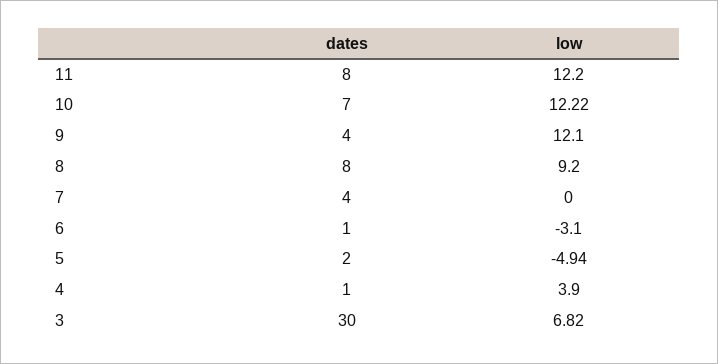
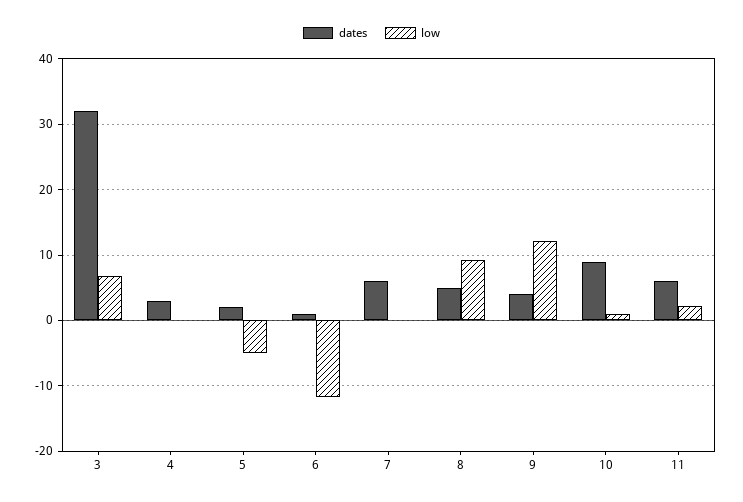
  {
    "dates": {
-     "11": 8,
+     "11": 6,
-     "10": 7,
+     "10": 9,
      "9": 4,
-     "8": 8,
+     "8": 5,
-     "7": 4,
+     "7": 6,
      "6": 1,
      "5": 2,
-     "4": 1,
+     "4": 3,
-     "3": 30
+     "3": 32
    },
    "low": {
-     "11": 12.2,
+     "11": 2,
-     "10": 12.22,
+     "10": 1,
      "9": 12.1,
      "8": 9.2,
      "7": 0,
-     "6": -3.1,
+     "6": -12,
      "5": -4.94,
-     "4": 3.9,
+     "4": 0,
      "3": 6.82
    }
  }

